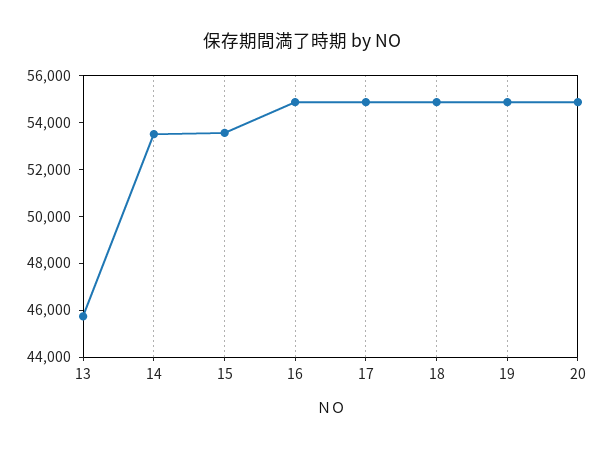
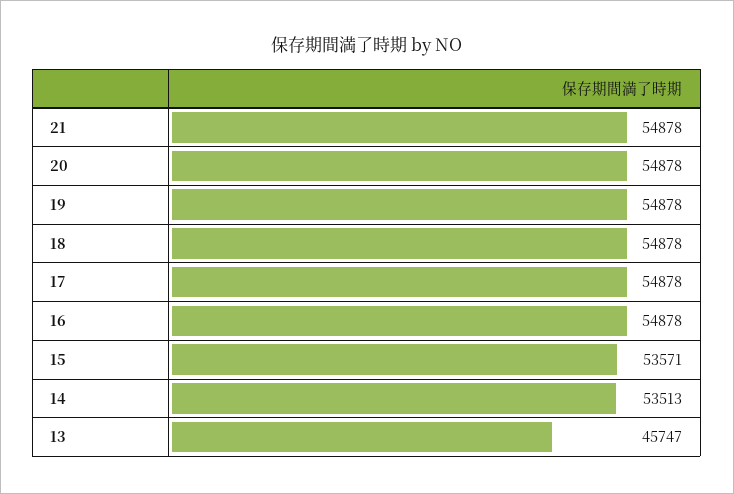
  {
    "13": 45747,
    "14": 53513,
    "15": 53571,
    "16": 54878,
    "17": 54878,
    "18": 54878,
    "19": 54878,
-   "20": 54878
+   "20": 54878,
+   "21": 54878
  }

